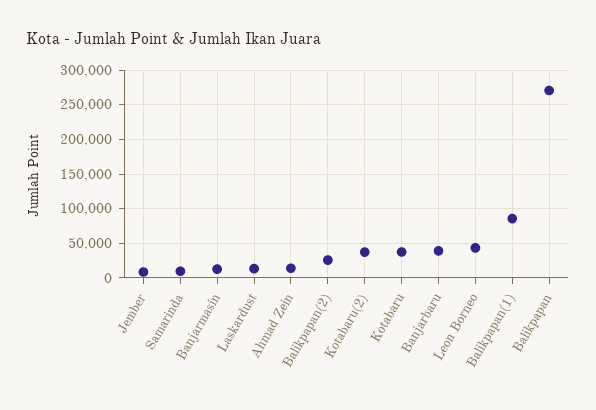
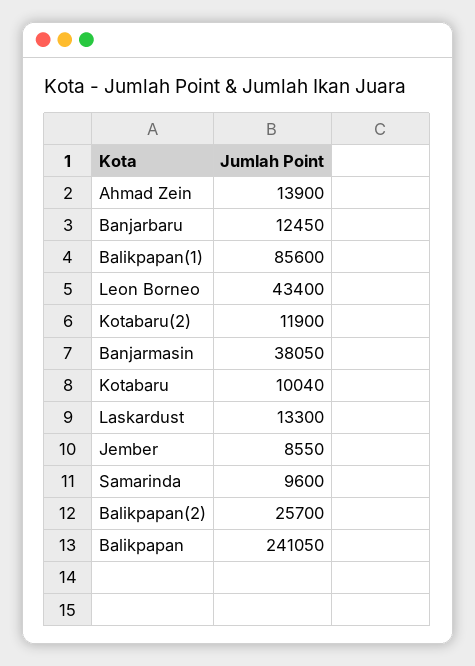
  {
    "Jember": 8550,
    "Samarinda": 9600,
-   "Banjarmasin": 10000,
+   "Banjarmasin": 38050,
    "Laskardust": 13300,
    "Ahmad Zein": 13900,
    "Balikpapan(2)": 25700,
-   "Kotabaru(2)": 40000,
+   "Kotabaru(2)": 11900,
-   "Kotabaru": 40000,
+   "Kotabaru": 10040,
-   "Banjarbaru": 40000,
+   "Banjarbaru": 12450,
    "Leon Borneo": 43400,
    "Balikpapan(1)": 85600,
-   "Balikpapan": 270000
+   "Balikpapan": 241050
  }

